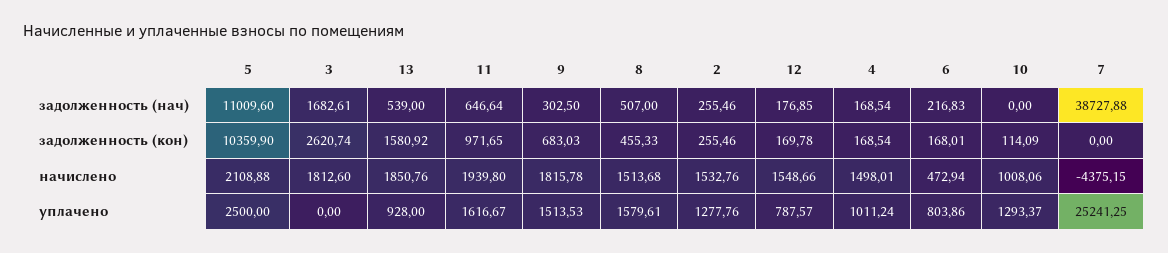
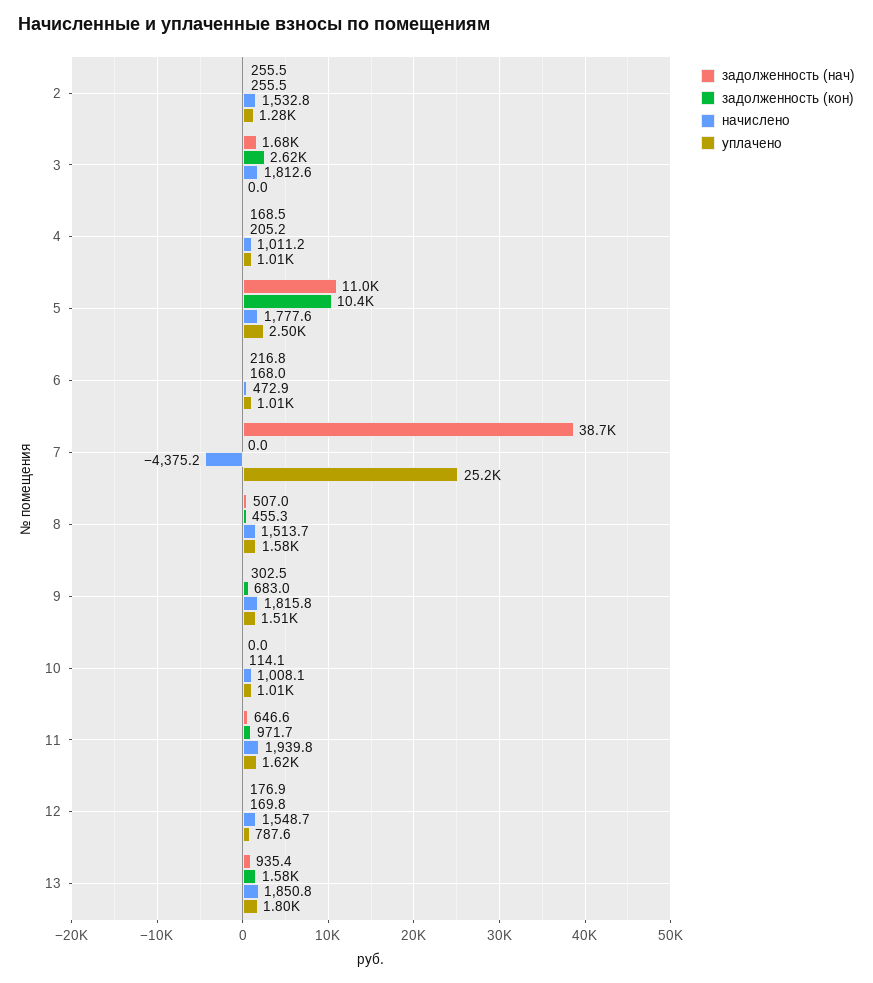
  {
    "задолженность (нач)": {
      "5": 11009.6,
      "3": 1682.61,
-     "13": 539,
+     "13": 935.4,
      "11": 646.64,
      "9": 302.5,
      "8": 507,
      "2": 255.46,
      "12": 176.85,
      "4": 168.54,
      "6": 216.83,
      "10": 0,
      "7": 38727.88
    },
    "задолженность (кон)": {
      "5": 10359.9,
      "3": 2620.74,
      "13": 1580.92,
      "11": 971.65,
      "9": 683.03,
      "8": 455.33,
      "2": 255.46,
      "12": 169.78,
-     "4": 168.54,
+     "4": 205.2,
      "6": 168.01,
      "10": 114.09,
      "7": 0
    },
    "начислено": {
-     "5": 2108.88,
+     "5": 1777.6,
      "3": 1812.6,
      "13": 1850.76,
      "11": 1939.8,
      "9": 1815.78,
      "8": 1513.68,
      "2": 1532.76,
      "12": 1548.66,
-     "4": 1498.01,
+     "4": 1011.2,
      "6": 472.94,
      "10": 1008.06,
      "7": -4375.15
    },
    "уплачено": {
      "5": 2500,
      "3": 0,
-     "13": 928,
+     "13": 1800,
      "11": 1616.67,
      "9": 1513.53,
      "8": 1579.61,
      "2": 1277.76,
      "12": 787.57,
      "4": 1011.24,
-     "6": 803.86,
+     "6": 1010,
-     "10": 1293.37,
+     "10": 1010,
      "7": 25241.25
    }
  }

